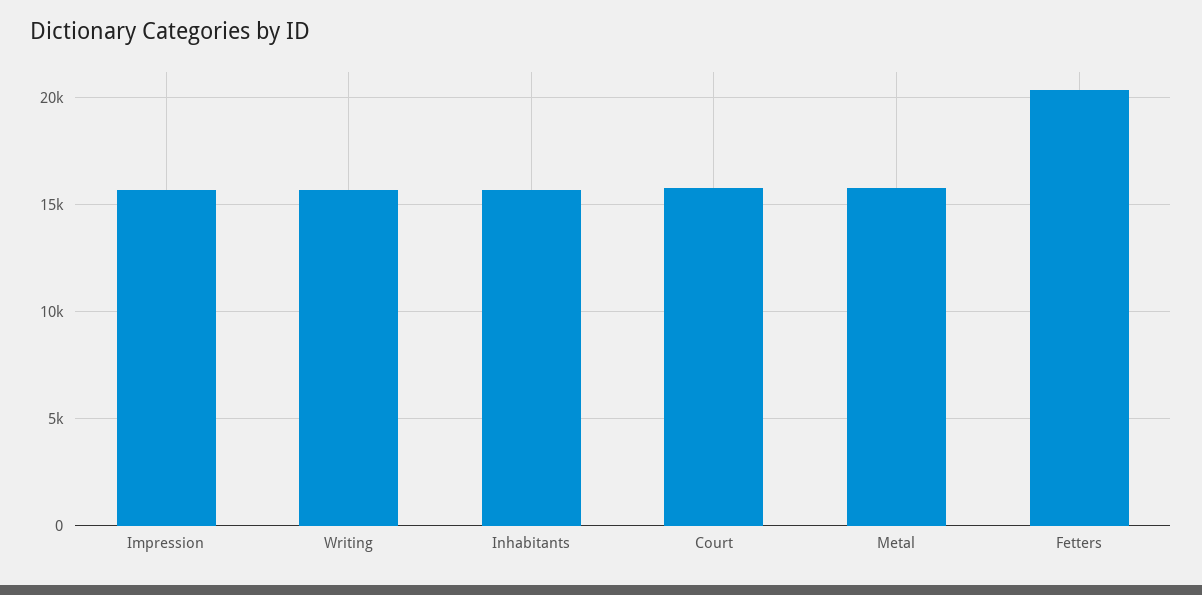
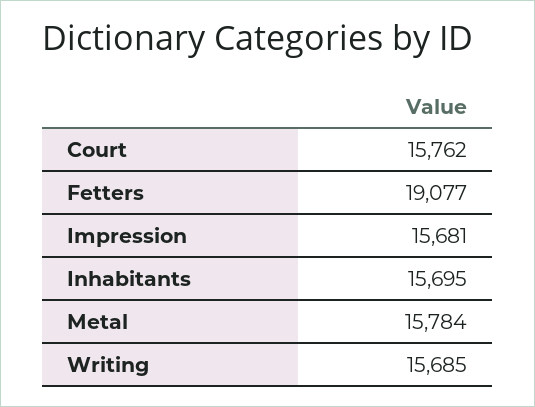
  {
    "Impression": 15681,
    "Writing": 15685,
    "Inhabitants": 15695,
    "Court": 15762,
    "Metal": 15784,
-   "Fetters": 20500
+   "Fetters": 19077
  }

